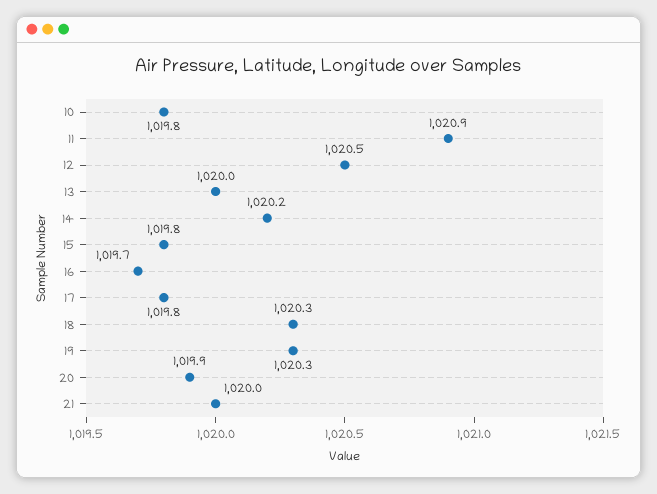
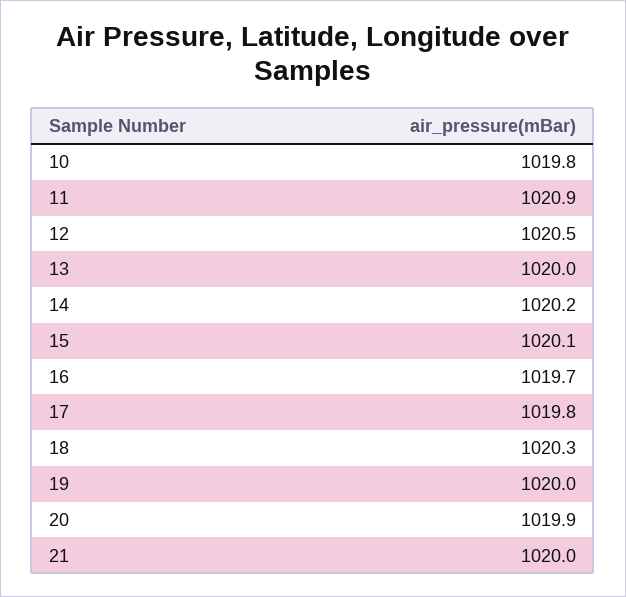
  {
    "10": 1019.8,
    "11": 1020.9,
    "12": 1020.5,
    "13": 1020,
    "14": 1020.2,
-   "15": 1019.8,
+   "15": 1020.1,
    "16": 1019.7,
    "17": 1019.8,
    "18": 1020.3,
-   "19": 1020.3,
+   "19": 1020,
    "20": 1019.9,
    "21": 1020
  }

